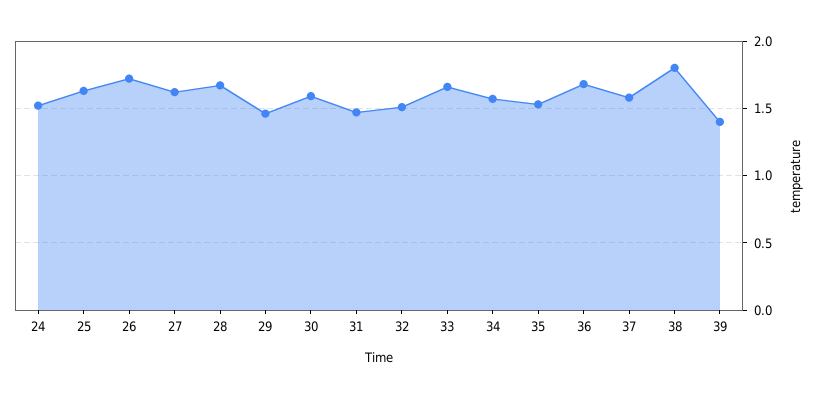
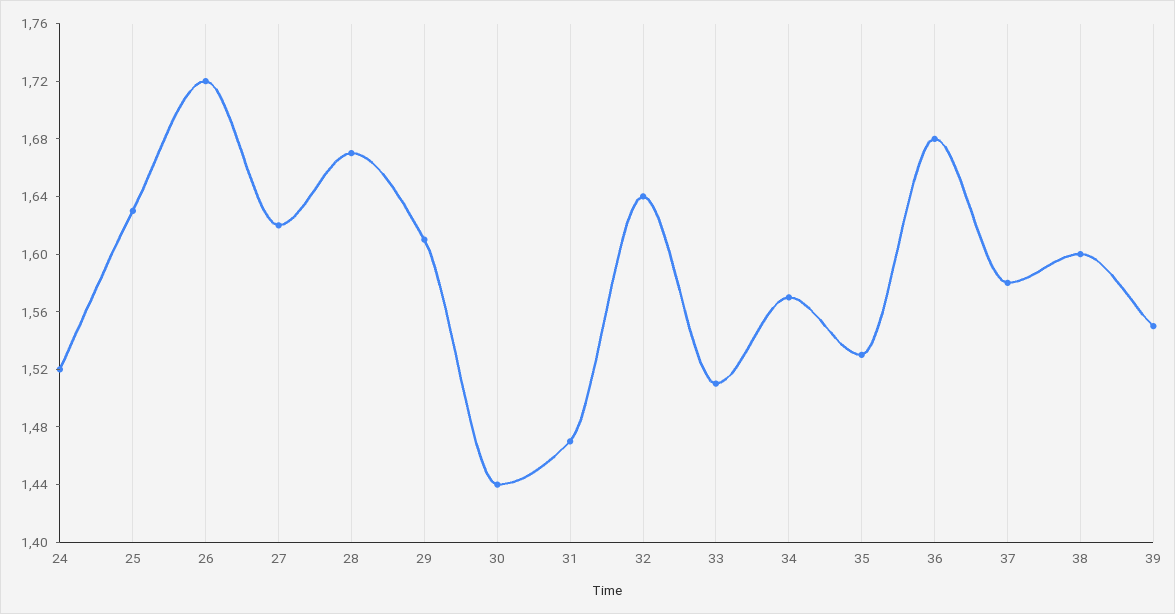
  {
    "24": 1.52,
    "25": 1.63,
    "26": 1.72,
    "27": 1.62,
    "28": 1.67,
-   "29": 1.45,
+   "29": 1.61,
-   "30": 1.6,
+   "30": 1.44,
    "31": 1.47,
-   "32": 1.5,
+   "32": 1.64,
-   "33": 1.65,
+   "33": 1.51,
    "34": 1.57,
    "35": 1.53,
    "36": 1.68,
    "37": 1.58,
-   "38": 1.8,
+   "38": 1.6,
-   "39": 1.4
+   "39": 1.55
  }

